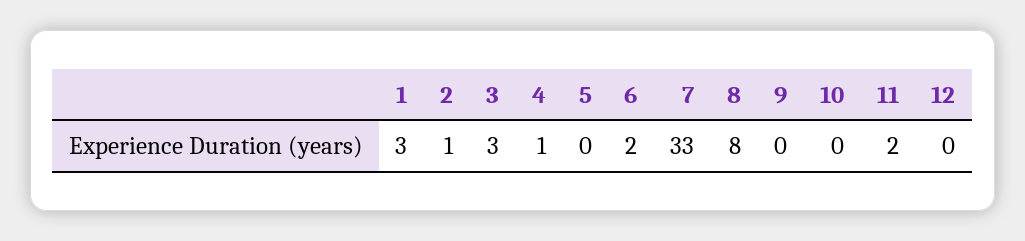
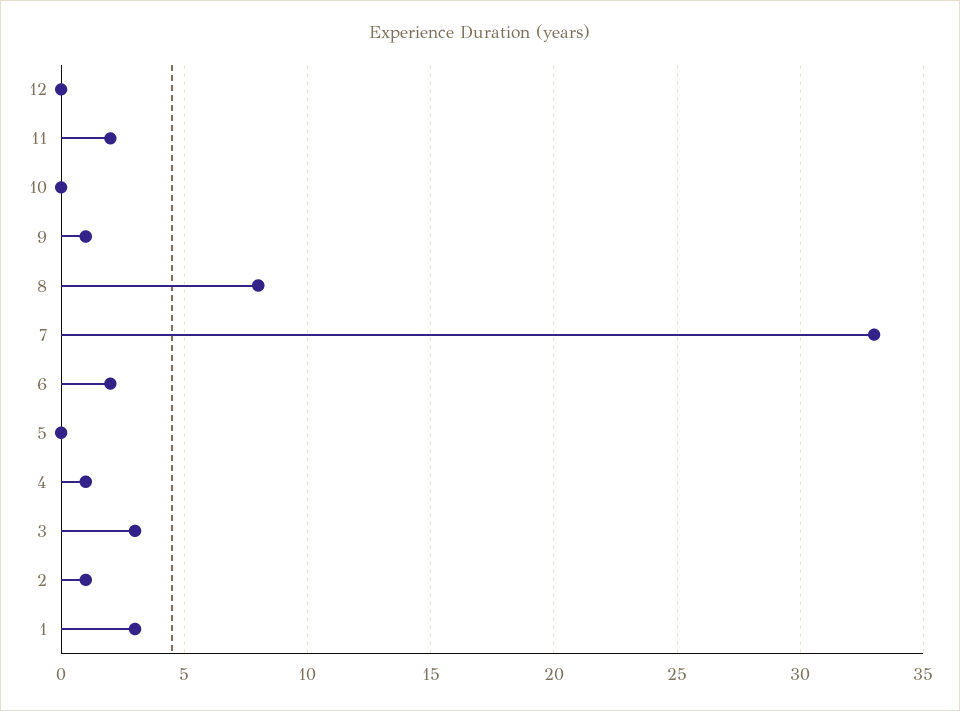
  {
    "1": 3,
    "2": 1,
    "3": 3,
    "4": 1,
    "5": 0,
    "6": 2,
    "7": 33,
    "8": 8,
-   "9": 0,
+   "9": 1,
    "10": 0,
    "11": 2,
    "12": 0
  }

